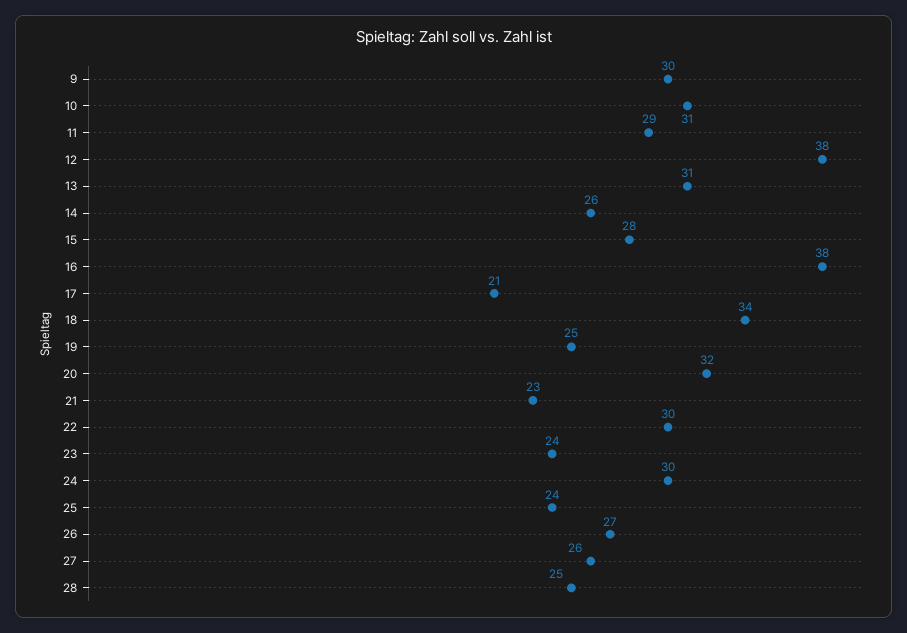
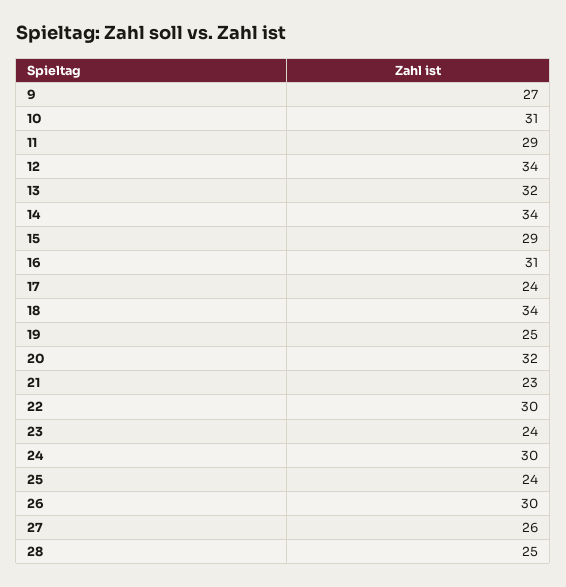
  {
-   "9": 30,
+   "9": 27,
    "10": 31,
    "11": 29,
-   "12": 38,
+   "12": 34,
-   "13": 31,
+   "13": 32,
-   "14": 26,
+   "14": 34,
-   "15": 28,
+   "15": 29,
-   "16": 38,
+   "16": 31,
-   "17": 21,
+   "17": 24,
    "18": 34,
    "19": 25,
    "20": 32,
    "21": 23,
    "22": 30,
    "23": 24,
    "24": 30,
    "25": 24,
-   "26": 27,
+   "26": 30,
    "27": 26,
    "28": 25
  }

